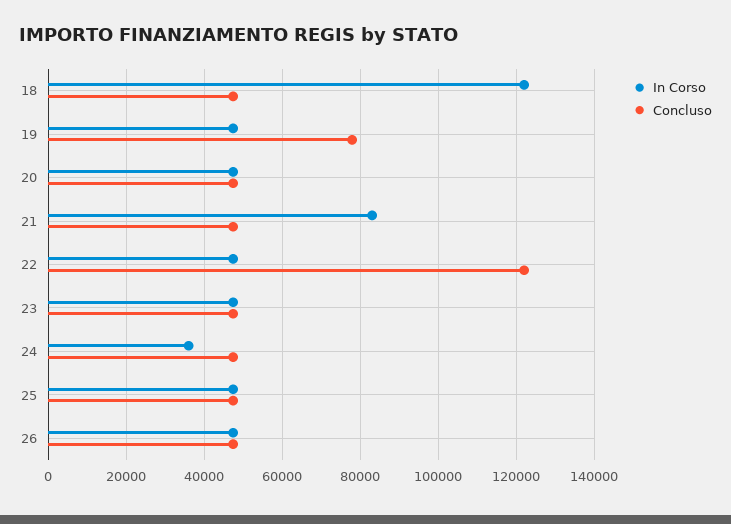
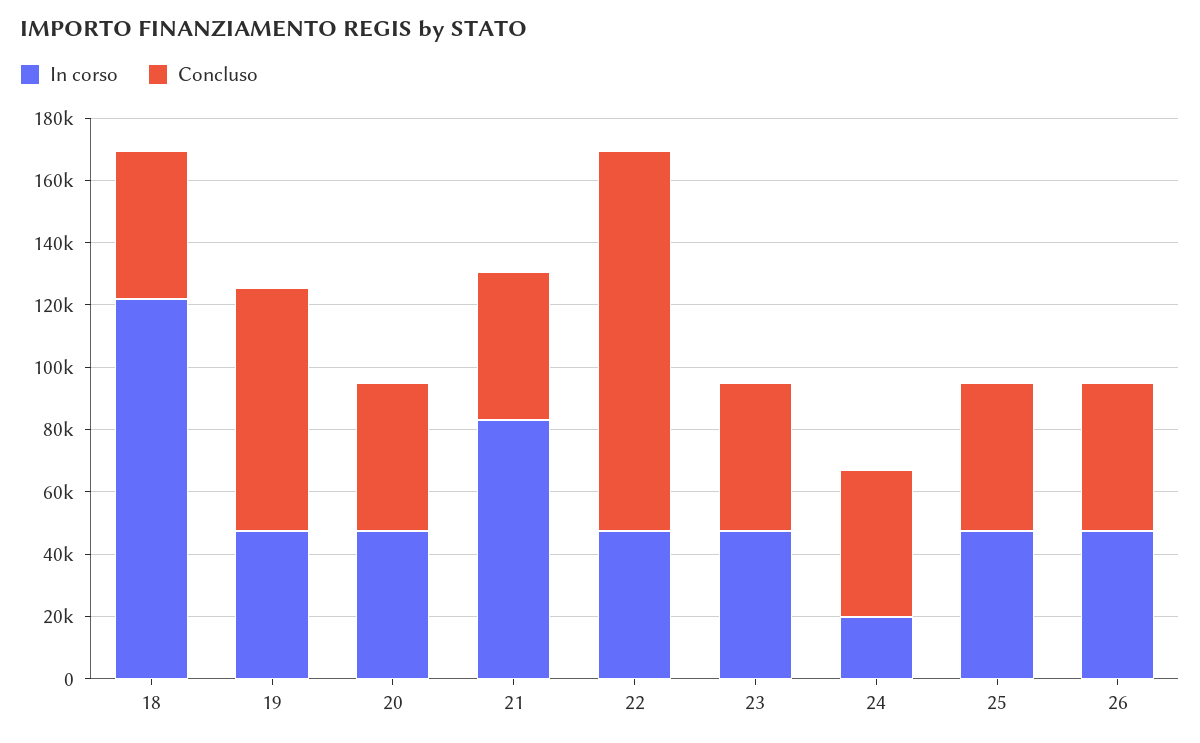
  {
    "In Corso": {
      "18": 122000,
      "19": 48000,
      "20": 48000,
      "21": 84000,
      "22": 48000,
      "23": 48000,
-     "24": 36000,
+     "24": 20000,
      "25": 48000,
      "26": 48000
    },
    "Concluso": {
      "18": 48000,
      "19": 78000,
      "20": 48000,
      "21": 48000,
      "22": 122000,
      "23": 48000,
      "24": 48000,
      "25": 48000,
      "26": 48000
    }
  }

